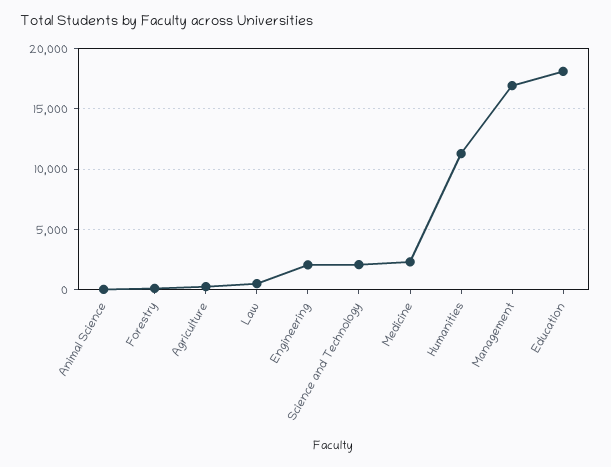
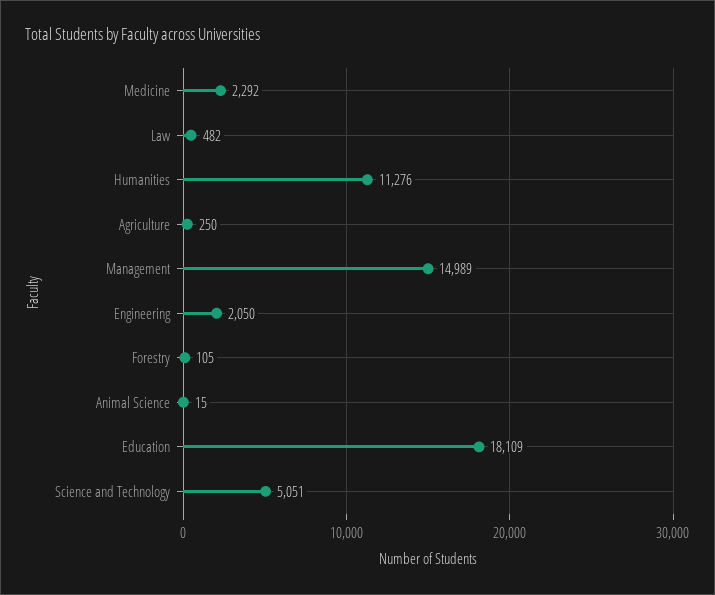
  {
    "Animal Science": 15,
    "Forestry": 105,
    "Agriculture": 250,
    "Law": 482,
    "Engineering": 2050,
-   "Science and Technology": 2000,
+   "Science and Technology": 5051,
    "Medicine": 2292,
    "Humanities": 11276,
-   "Management": 17000,
+   "Management": 14989,
    "Education": 18109
  }

